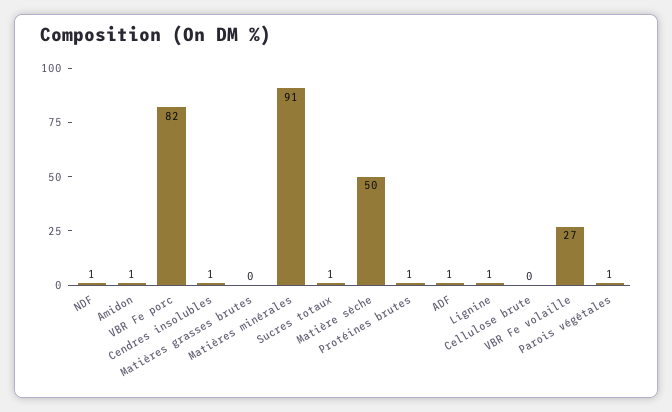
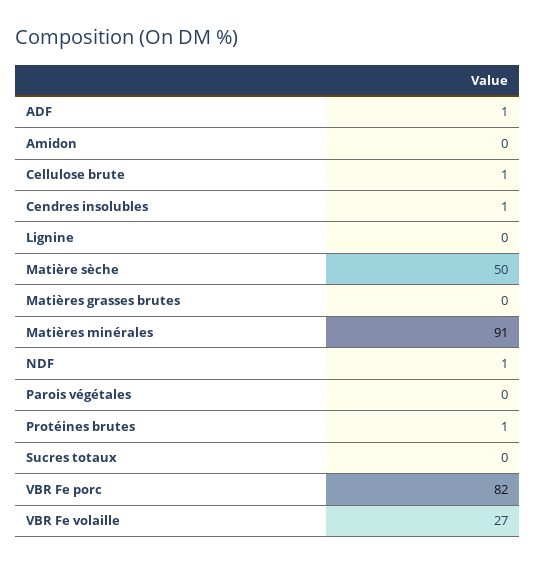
  {
    "NDF": 1,
-   "Amidon": 1,
+   "Amidon": 0,
    "VBR Fe porc": 82,
    "Cendres insolubles": 1,
    "Matières grasses brutes": 0,
    "Matières minérales": 91,
-   "Sucres totaux": 1,
+   "Sucres totaux": 0,
    "Matière sèche": 50,
    "Protéines brutes": 1,
    "ADF": 1,
-   "Lignine": 1,
+   "Lignine": 0,
-   "Cellulose brute": 0,
+   "Cellulose brute": 1,
    "VBR Fe volaille": 27,
-   "Parois végétales": 1
+   "Parois végétales": 0
  }

